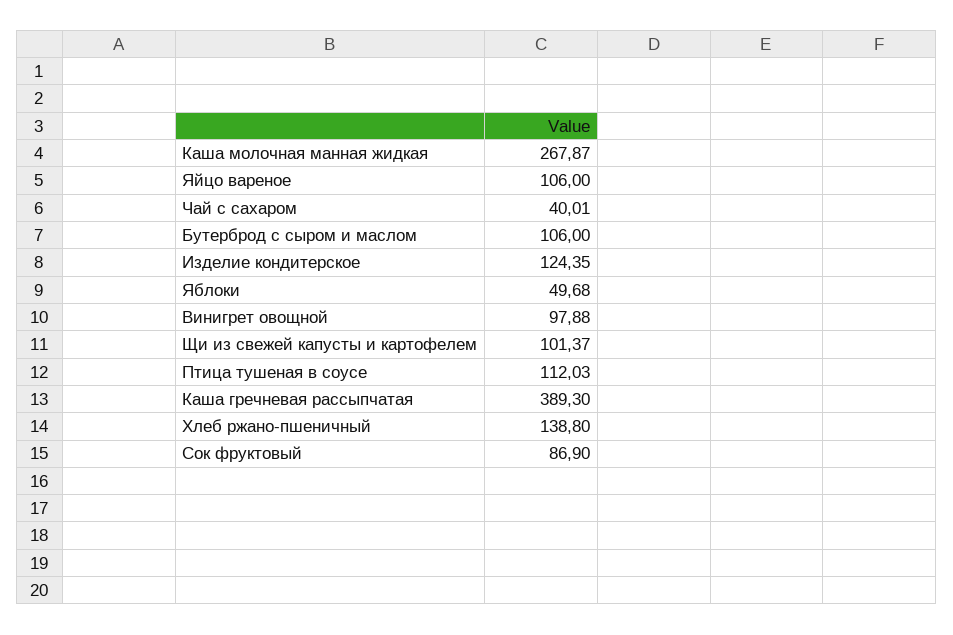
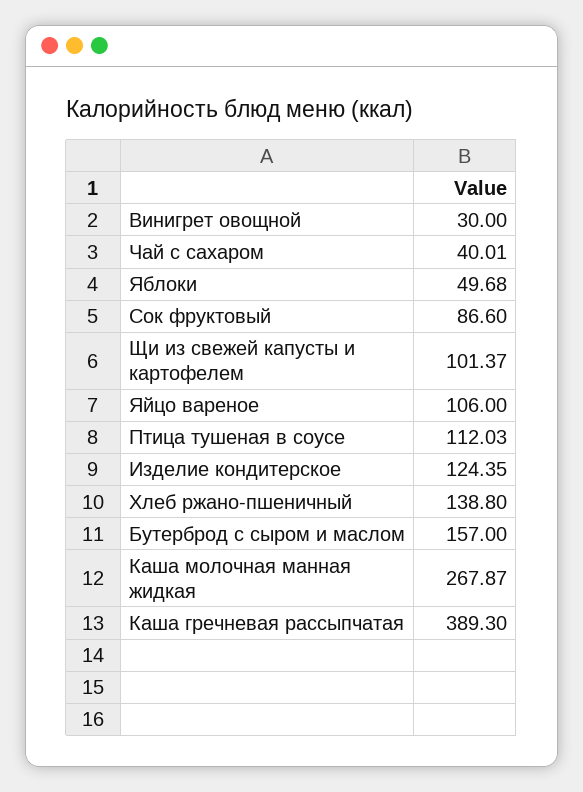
  {
    "Каша молочная манная жидкая": 267.87,
    "Яйцо вареное": 106,
    "Чай с сахаром": 40.01,
-   "Бутерброд с сыром и маслом": 106,
+   "Бутерброд с сыром и маслом": 157,
    "Изделие кондитерское": 124.35,
    "Яблоки": 49.68,
-   "Винигрет овощной": 97.88,
+   "Винигрет овощной": 30,
    "Щи из свежей капусты и картофелем": 101.37,
    "Птица тушеная в соусе": 112.03,
    "Каша гречневая рассыпчатая": 389.3,
    "Хлеб ржано-пшеничный": 138.8,
-   "Сок фруктовый": 86.9
+   "Сок фруктовый": 86.6
  }

